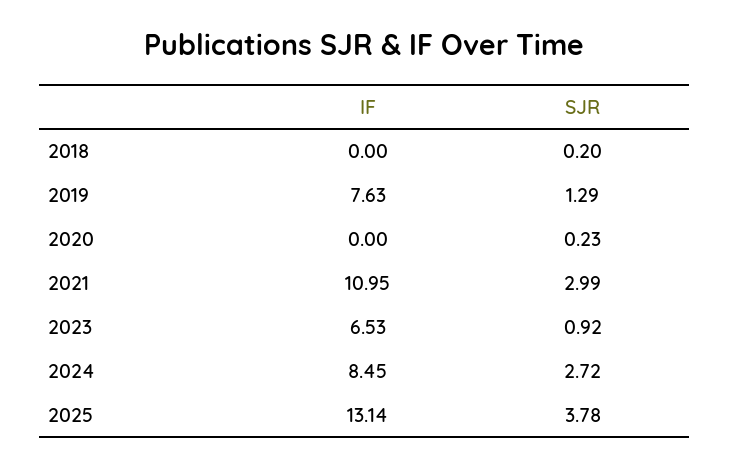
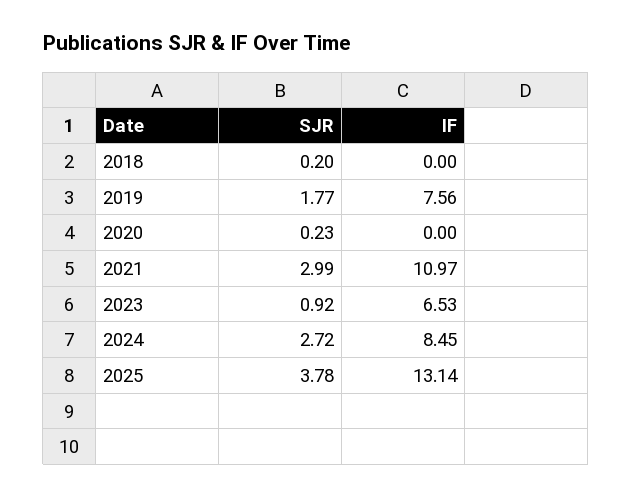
  {
    "IF": {
      "2018": 0,
-     "2019": 7.63,
+     "2019": 7.56,
      "2020": 0,
-     "2021": 10.95,
+     "2021": 10.97,
      "2023": 6.53,
      "2024": 8.45,
      "2025": 13.14
    },
    "SJR": {
      "2018": 0.2,
-     "2019": 1.29,
+     "2019": 1.77,
      "2020": 0.23,
      "2021": 2.99,
      "2023": 0.92,
      "2024": 2.72,
      "2025": 3.78
    }
  }

